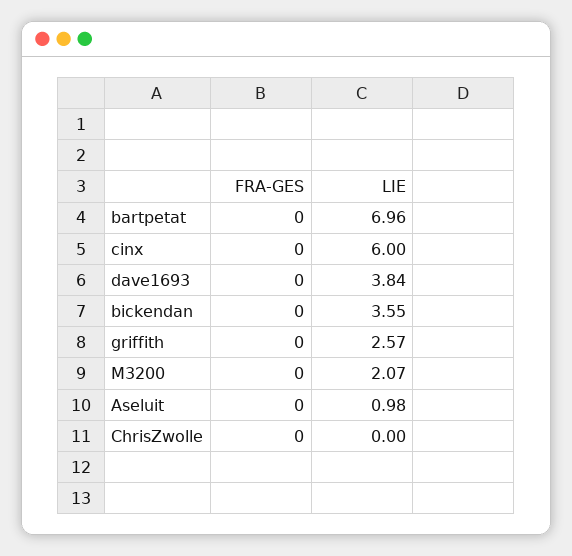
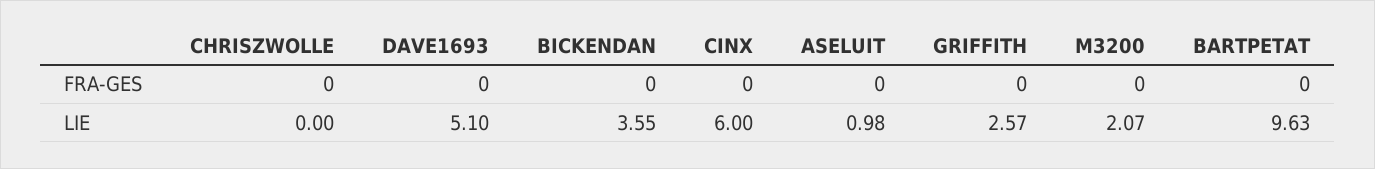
  {
    "FRA-GES": {
      "bartpetat": 0,
      "cinx": 0,
      "dave1693": 0,
      "bickendan": 0,
      "griffith": 0,
      "M3200": 0,
      "Aseluit": 0,
      "ChrisZwolle": 0
    },
    "LIE": {
-     "bartpetat": 6.96,
+     "bartpetat": 9.63,
      "cinx": 6,
-     "dave1693": 3.84,
+     "dave1693": 5.1,
      "bickendan": 3.55,
      "griffith": 2.57,
      "M3200": 2.07,
      "Aseluit": 0.98,
      "ChrisZwolle": 0
    }
  }

